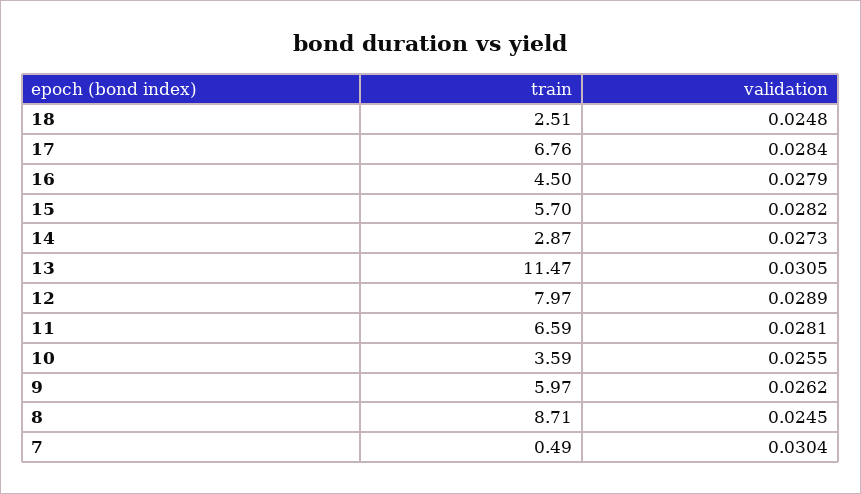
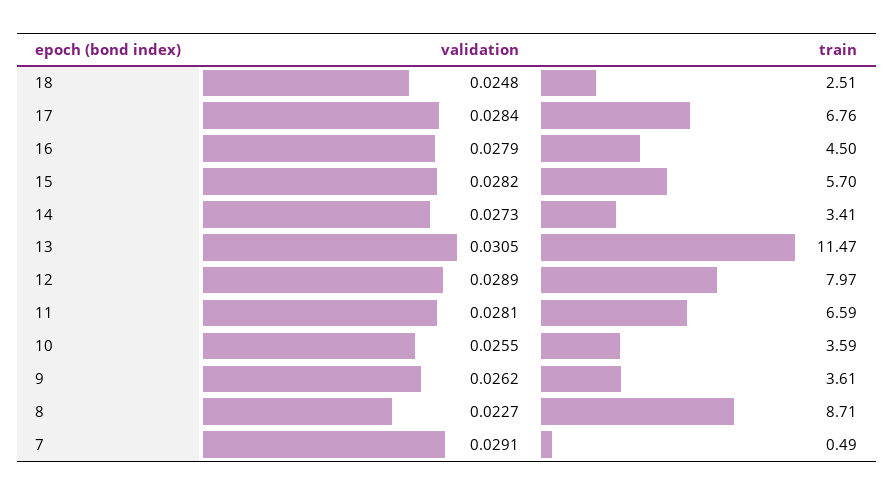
  {
    "train": {
      "18": 2.51,
      "17": 6.76,
      "16": 4.5,
      "15": 5.7,
-     "14": 2.87,
+     "14": 3.41,
      "13": 11.47,
      "12": 7.97,
      "11": 6.59,
      "10": 3.59,
-     "9": 5.97,
+     "9": 3.61,
      "8": 8.71,
      "7": 0.49
    },
    "validation": {
      "18": 0.0248,
      "17": 0.0284,
      "16": 0.0279,
      "15": 0.0282,
      "14": 0.0273,
      "13": 0.0305,
      "12": 0.0289,
      "11": 0.0281,
      "10": 0.0255,
      "9": 0.0262,
-     "8": 0.0245,
+     "8": 0.0227,
-     "7": 0.0304
+     "7": 0.0291
    }
  }

